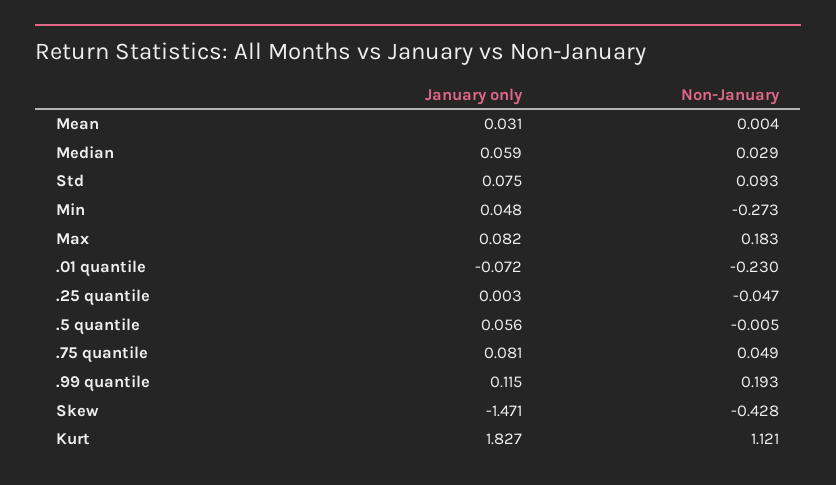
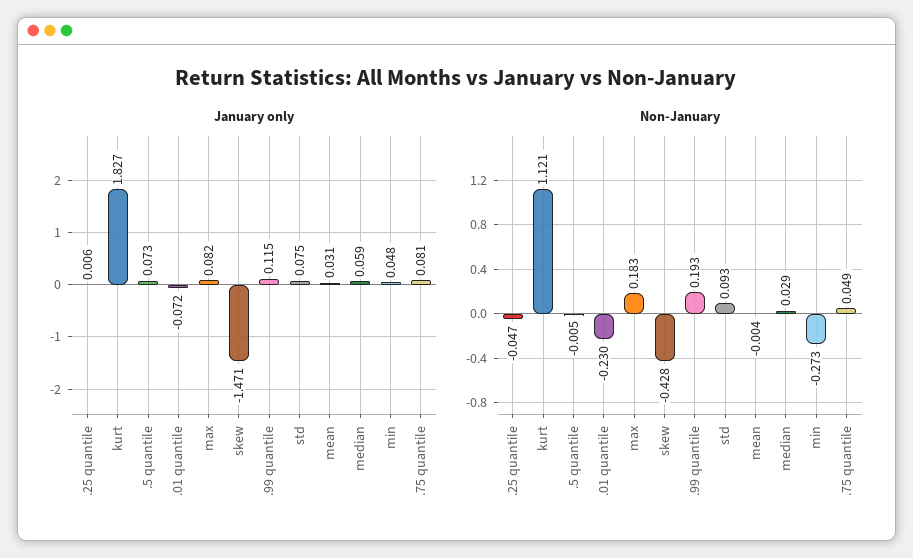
  {
    "January only": {
      "Mean": 0.031,
      "Median": 0.059,
      "Std": 0.075,
      "Min": 0.048,
      "Max": 0.082,
      ".01 quantile": -0.072,
-     ".25 quantile": 0.003,
+     ".25 quantile": 0.006,
-     ".5 quantile": 0.056,
+     ".5 quantile": 0.073,
      ".75 quantile": 0.081,
      ".99 quantile": 0.115,
      "Skew": -1.471,
      "Kurt": 1.827
    },
    "Non-January": {
-     "Mean": 0.004,
+     "Mean": -0.004,
      "Median": 0.029,
      "Std": 0.093,
      "Min": -0.273,
      "Max": 0.183,
      ".01 quantile": -0.23,
      ".25 quantile": -0.047,
      ".5 quantile": -0.005,
      ".75 quantile": 0.049,
      ".99 quantile": 0.193,
      "Skew": -0.428,
      "Kurt": 1.121
    }
  }

